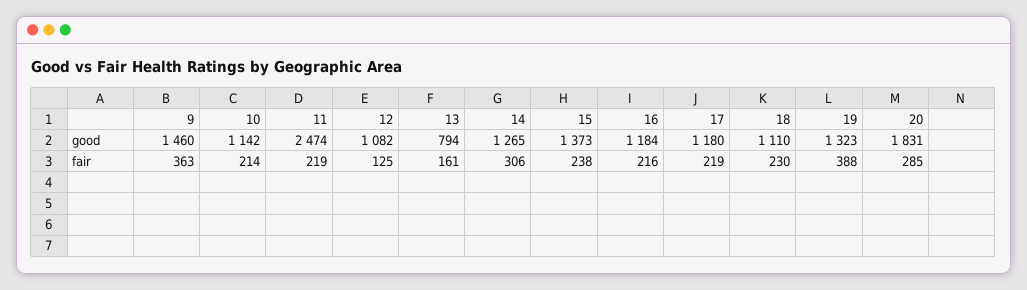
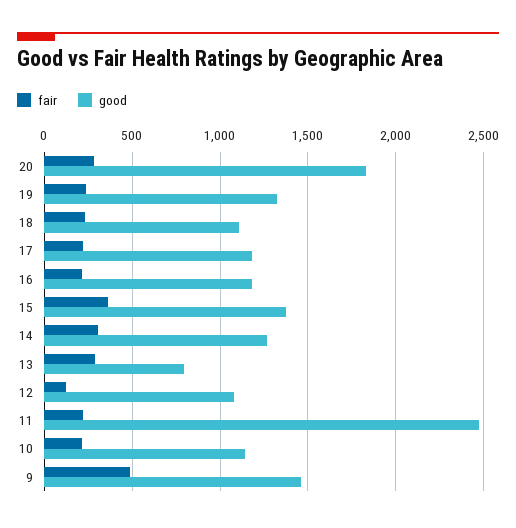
  {
    "good": {
      "9": 1460,
      "10": 1142,
      "11": 2474,
      "12": 1082,
      "13": 794,
      "14": 1265,
      "15": 1373,
      "16": 1184,
      "17": 1180,
      "18": 1110,
      "19": 1323,
      "20": 1831
    },
    "fair": {
-     "9": 363,
+     "9": 500,
      "10": 214,
      "11": 219,
      "12": 125,
-     "13": 161,
+     "13": 300,
      "14": 306,
-     "15": 238,
+     "15": 350,
      "16": 216,
      "17": 219,
      "18": 230,
-     "19": 388,
+     "19": 250,
      "20": 285
    }
  }

